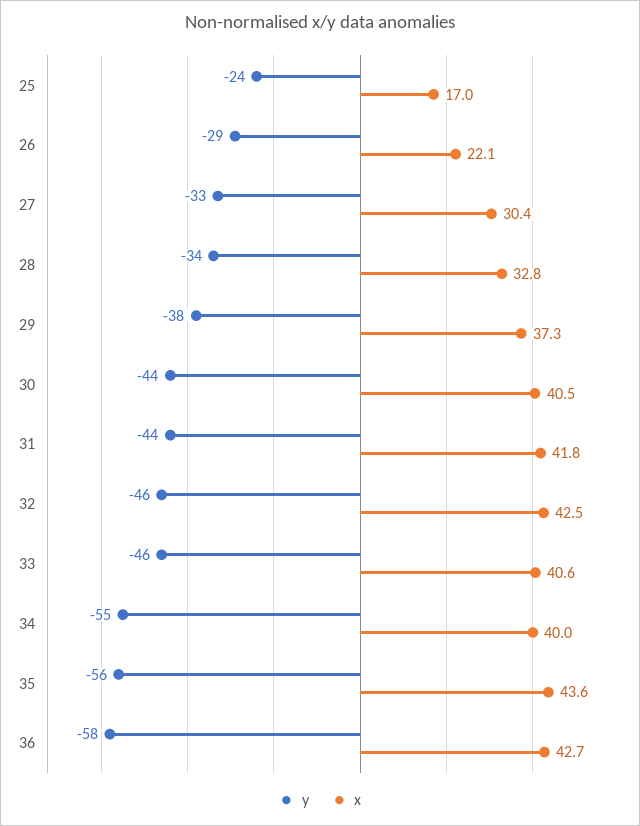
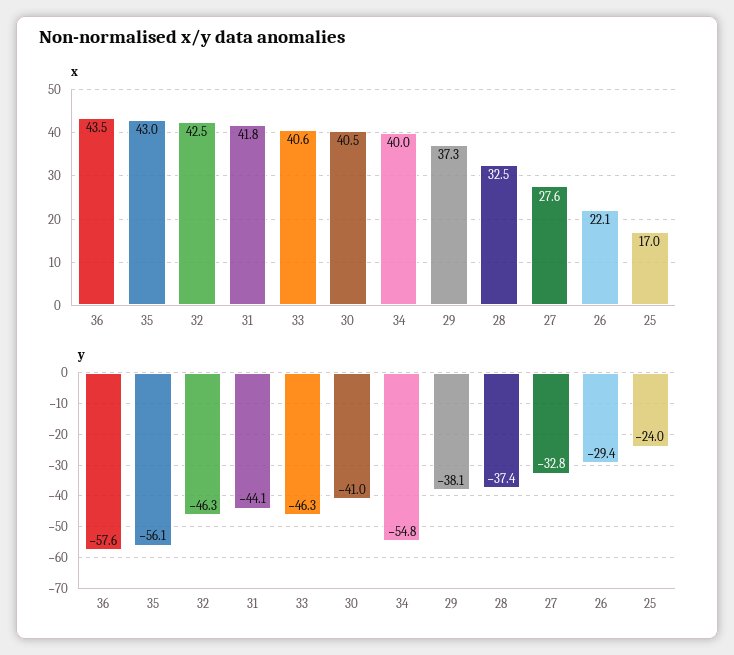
  {
    "y": {
      "25": -24,
      "26": -29.4,
      "27": -32.8,
-     "28": -34,
+     "28": -37.4,
      "29": -38.1,
-     "30": -44,
+     "30": -41,
      "31": -44.1,
      "32": -46.3,
      "33": -46.3,
      "34": -54.8,
      "35": -56.1,
      "36": -57.6
    },
    "x": {
      "25": 17,
      "26": 22.1,
-     "27": 30.4,
+     "27": 27.6,
-     "28": 32.8,
+     "28": 32.5,
      "29": 37.3,
      "30": 40.5,
      "31": 41.8,
      "32": 42.5,
      "33": 40.6,
      "34": 40,
-     "35": 43.6,
+     "35": 43,
-     "36": 42.7
+     "36": 43.5
    }
  }

